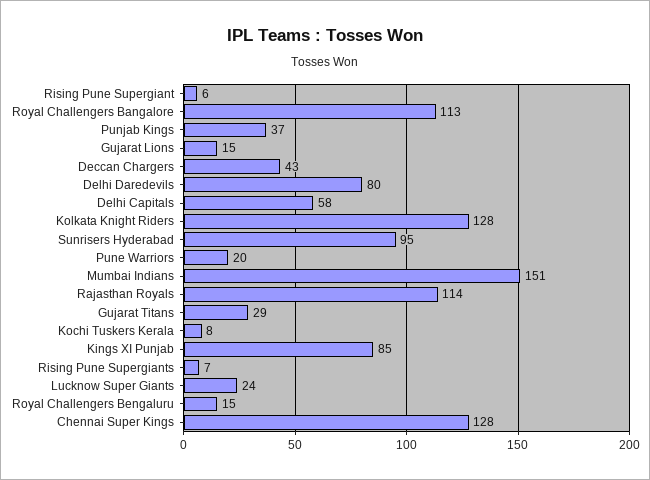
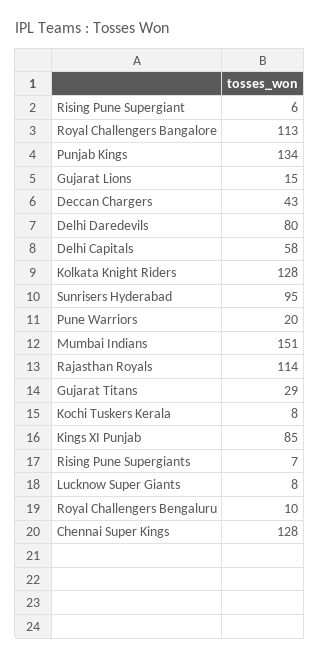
  {
    "Rising Pune Supergiant": 6,
    "Royal Challengers Bangalore": 113,
-   "Punjab Kings": 37,
+   "Punjab Kings": 134,
    "Gujarat Lions": 15,
    "Deccan Chargers": 43,
    "Delhi Daredevils": 80,
    "Delhi Capitals": 58,
    "Kolkata Knight Riders": 128,
    "Sunrisers Hyderabad": 95,
    "Pune Warriors": 20,
    "Mumbai Indians": 151,
    "Rajasthan Royals": 114,
    "Gujarat Titans": 29,
    "Kochi Tuskers Kerala": 8,
    "Kings XI Punjab": 85,
    "Rising Pune Supergiants": 7,
-   "Lucknow Super Giants": 24,
+   "Lucknow Super Giants": 8,
-   "Royal Challengers Bengaluru": 15,
+   "Royal Challengers Bengaluru": 10,
    "Chennai Super Kings": 128
  }

